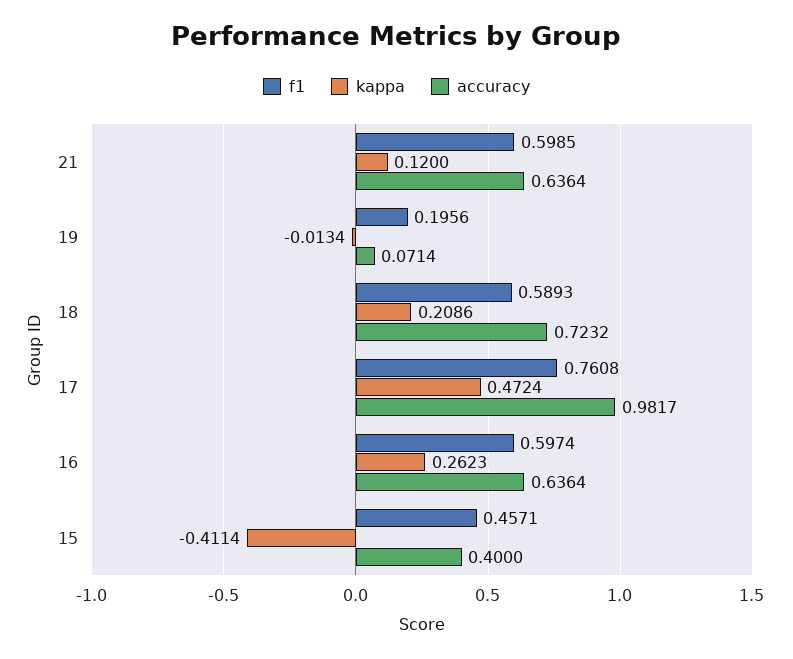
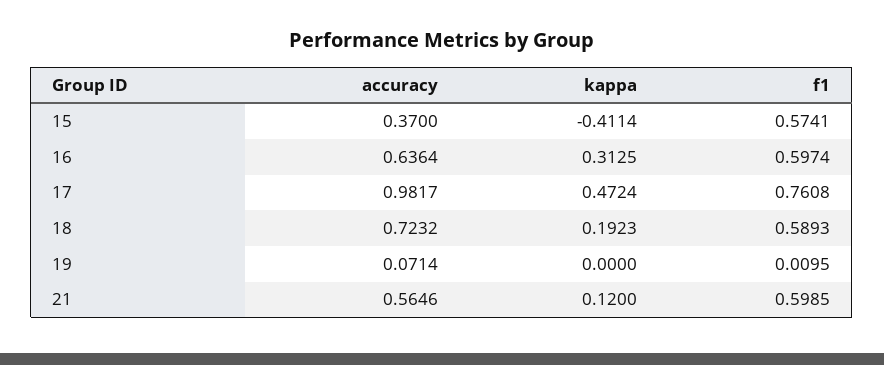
  {
    "f1": {
      "21": 0.5985,
-     "19": 0.1956,
+     "19": 0.0095,
      "18": 0.5893,
      "17": 0.7608,
      "16": 0.5974,
-     "15": 0.4571
+     "15": 0.5741
    },
    "kappa": {
      "21": 0.12,
-     "19": -0.0134,
+     "19": 0,
-     "18": 0.2086,
+     "18": 0.1923,
      "17": 0.4724,
-     "16": 0.2623,
+     "16": 0.3125,
      "15": -0.4114
    },
    "accuracy": {
-     "21": 0.6364,
+     "21": 0.5646,
      "19": 0.0714,
      "18": 0.7232,
      "17": 0.9817,
      "16": 0.6364,
-     "15": 0.4
+     "15": 0.37
    }
  }

